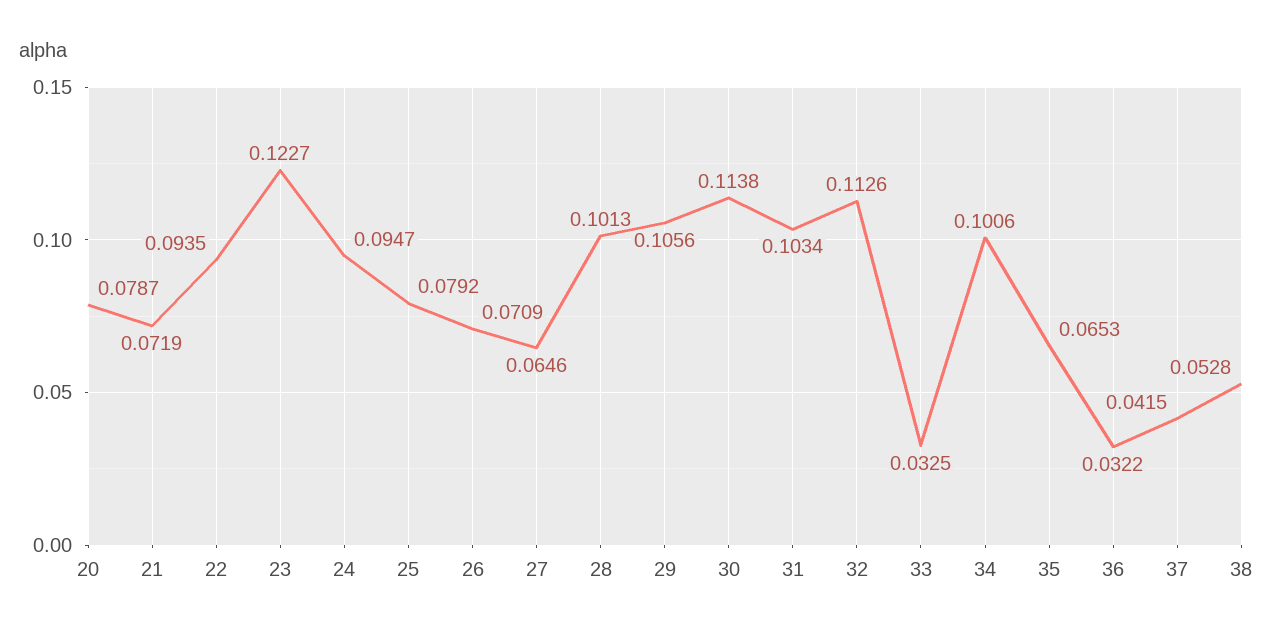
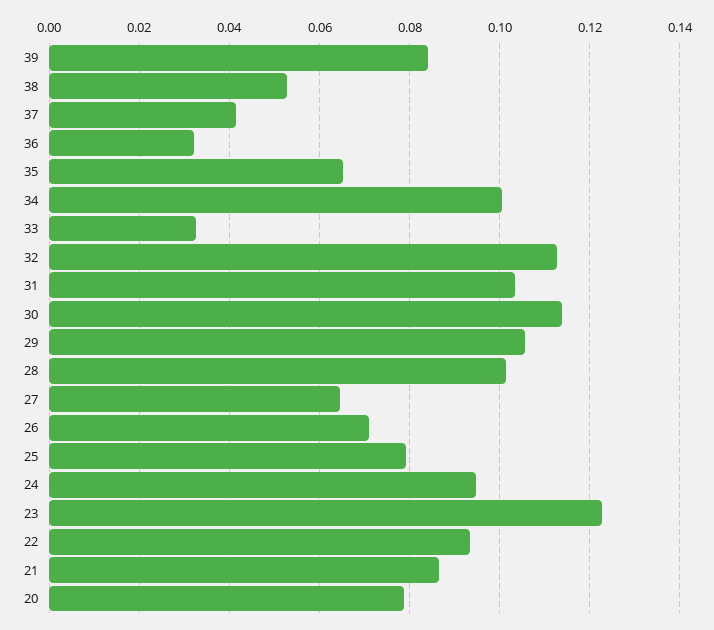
  {
    "20": 0.0787,
-   "21": 0.0719,
+   "21": 0.086,
    "22": 0.0935,
    "23": 0.1227,
    "24": 0.0947,
    "25": 0.0792,
    "26": 0.0709,
    "27": 0.0646,
    "28": 0.1013,
    "29": 0.1056,
    "30": 0.1138,
    "31": 0.1034,
    "32": 0.1126,
    "33": 0.0325,
    "34": 0.1006,
    "35": 0.0653,
    "36": 0.0322,
    "37": 0.0415,
-   "38": 0.0528
+   "38": 0.0528,
+   "39": 0.084
  }

